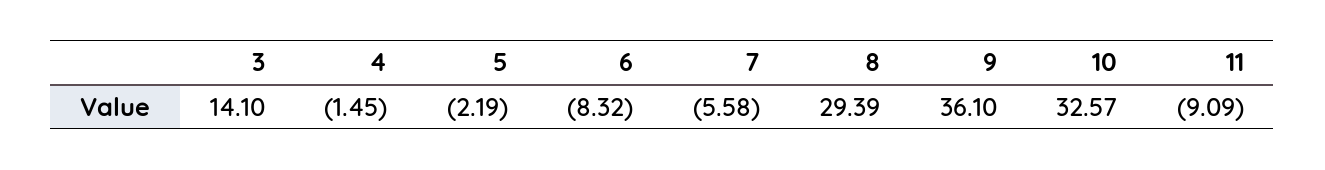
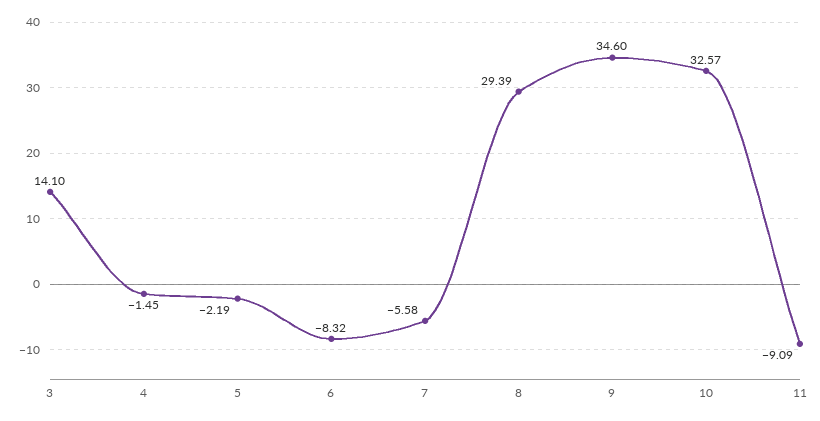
  {
    "3": 14.1,
    "4": -1.45,
    "5": -2.19,
    "6": -8.32,
    "7": -5.58,
    "8": 29.39,
-   "9": 36.1,
+   "9": 34.6,
    "10": 32.57,
    "11": -9.09
  }

